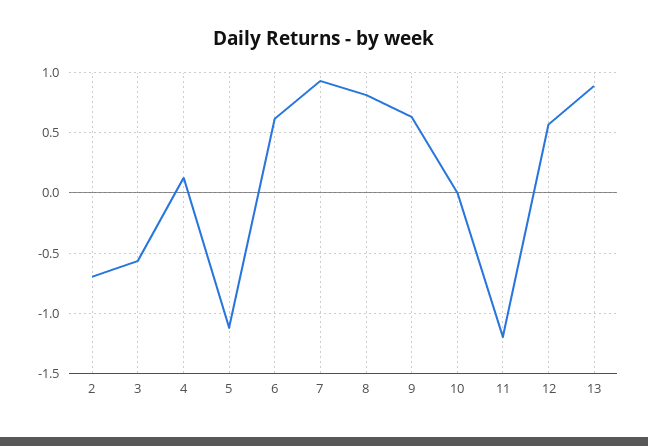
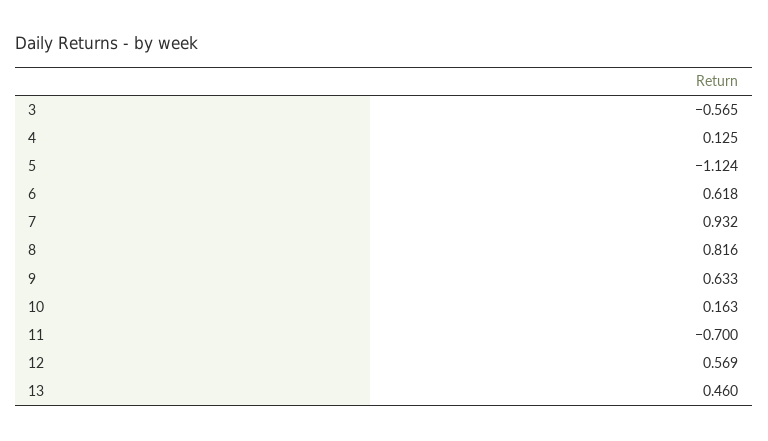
  {
-   "2": -0.7,
    "3": -0.565,
    "4": 0.125,
    "5": -1.124,
    "6": 0.618,
    "7": 0.932,
    "8": 0.816,
    "9": 0.633,
-   "10": 0,
+   "10": 0.163,
-   "11": -1.2,
+   "11": -0.7,
    "12": 0.569,
-   "13": 0.9
+   "13": 0.46
  }

